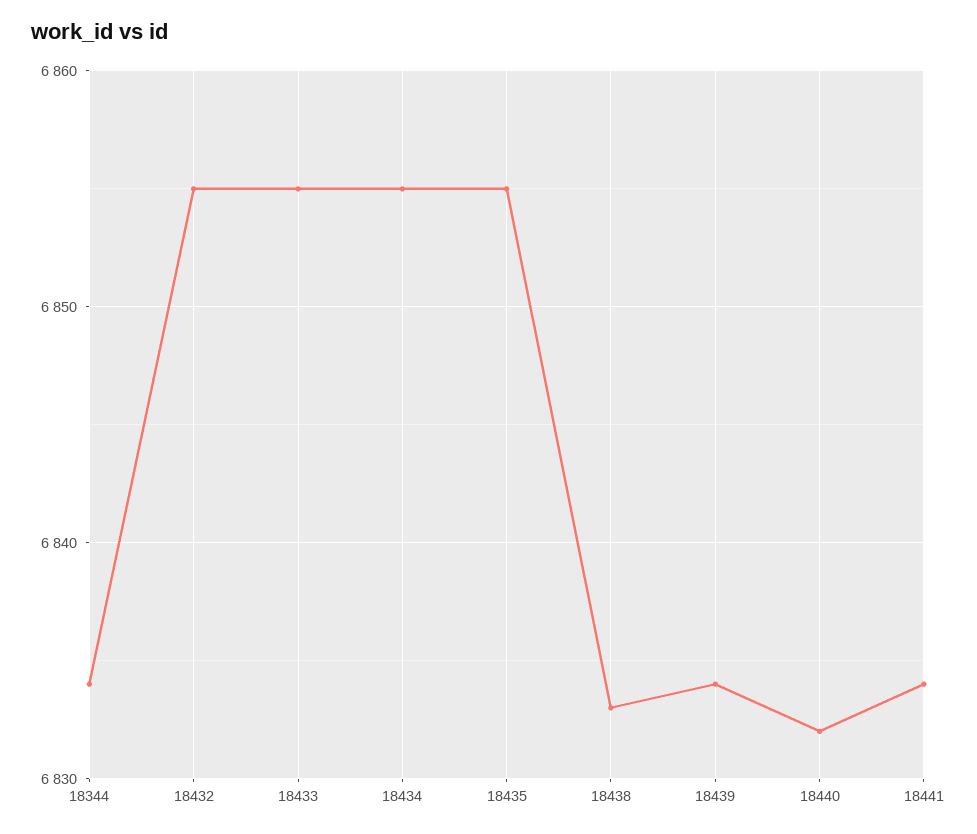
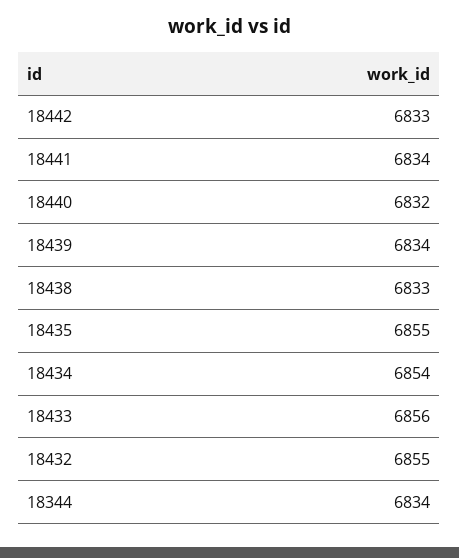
  {
    "18344": 6834,
    "18432": 6855,
-   "18433": 6855,
+   "18433": 6856,
-   "18434": 6855,
+   "18434": 6854,
    "18435": 6855,
    "18438": 6833,
    "18439": 6834,
    "18440": 6832,
-   "18441": 6834
+   "18441": 6834,
+   "18442": 6833
  }

